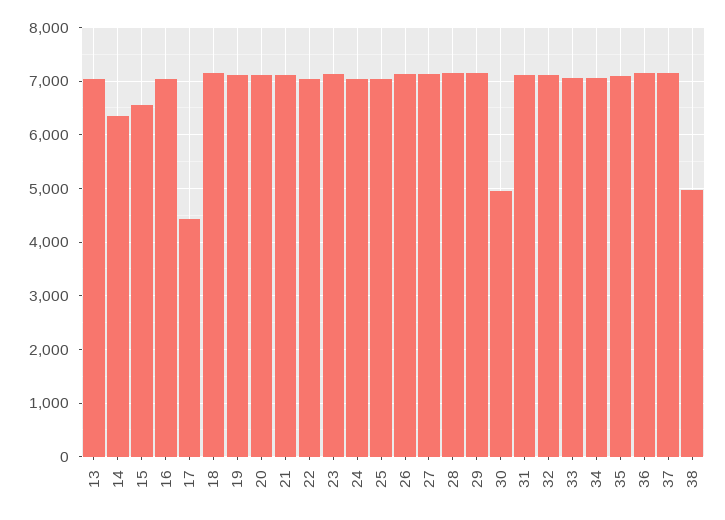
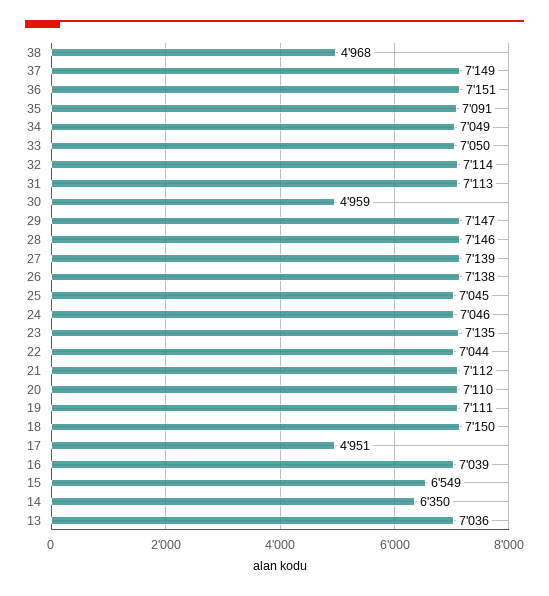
  {
    "13": 7036,
    "14": 6350,
    "15": 6549,
    "16": 7039,
-   "17": 4400,
+   "17": 4951,
    "18": 7150,
    "19": 7111,
    "20": 7110,
    "21": 7112,
    "22": 7044,
    "23": 7135,
    "24": 7046,
    "25": 7045,
    "26": 7138,
    "27": 7139,
    "28": 7146,
    "29": 7147,
    "30": 4959,
    "31": 7113,
    "32": 7114,
    "33": 7050,
    "34": 7049,
    "35": 7091,
    "36": 7151,
    "37": 7149,
    "38": 4968
  }

